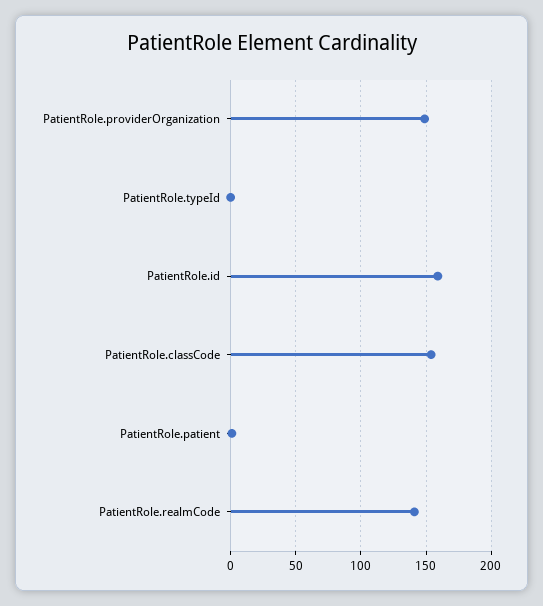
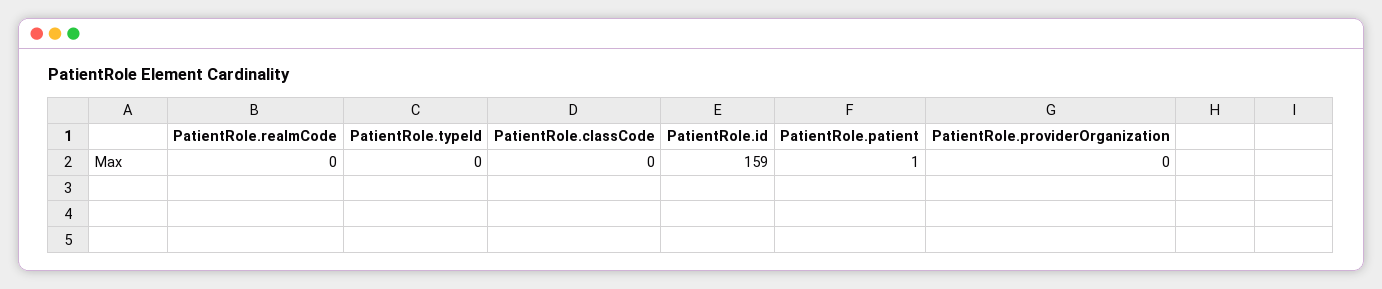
  {
-   "PatientRole.providerOrganization": 150,
+   "PatientRole.providerOrganization": 0,
    "PatientRole.typeId": 0,
    "PatientRole.id": 159,
-   "PatientRole.classCode": 155,
+   "PatientRole.classCode": 0,
    "PatientRole.patient": 1,
-   "PatientRole.realmCode": 140
+   "PatientRole.realmCode": 0
  }

